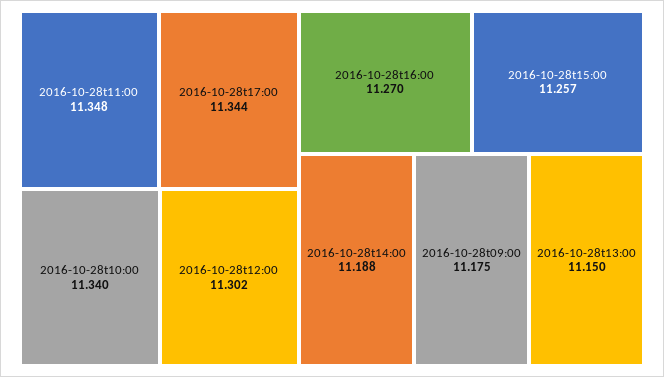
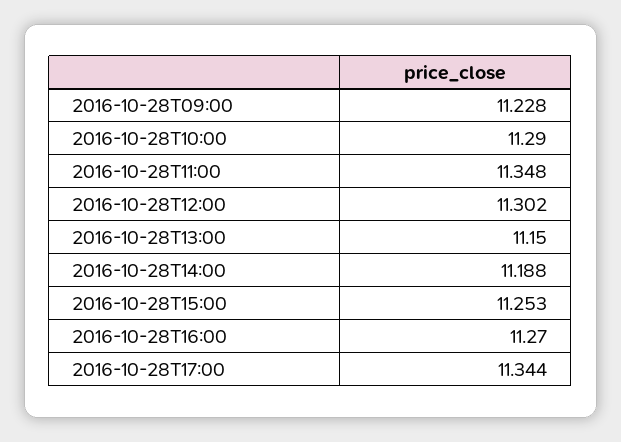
  {
    "2016-10-28t11:00": 11.348,
    "2016-10-28t17:00": 11.344,
-   "2016-10-28t10:00": 11.34,
+   "2016-10-28t10:00": 11.29,
    "2016-10-28t12:00": 11.302,
    "2016-10-28t16:00": 11.27,
-   "2016-10-28t15:00": 11.257,
+   "2016-10-28t15:00": 11.253,
    "2016-10-28t14:00": 11.188,
-   "2016-10-28t09:00": 11.175,
+   "2016-10-28t09:00": 11.228,
    "2016-10-28t13:00": 11.15
  }

